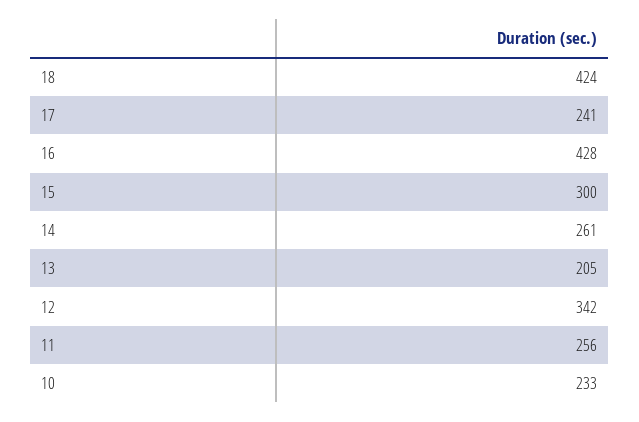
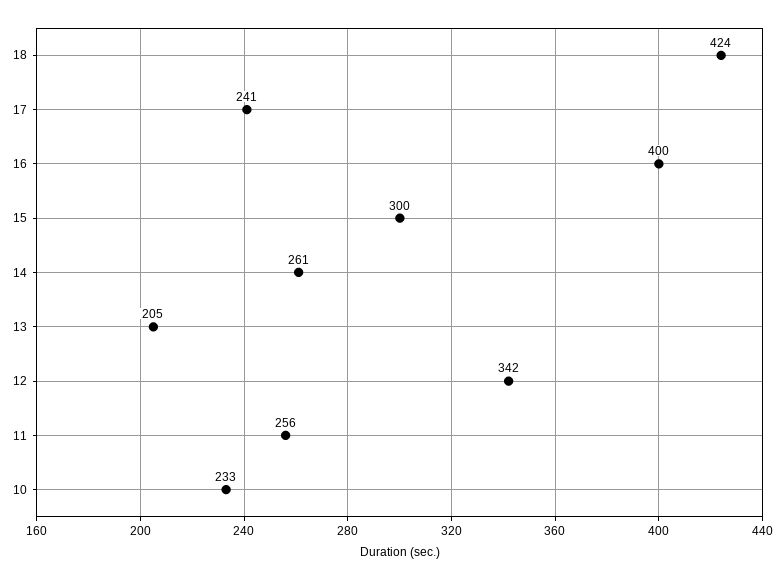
  {
    "18": 424,
    "17": 241,
-   "16": 428,
+   "16": 400,
    "15": 300,
    "14": 261,
    "13": 205,
    "12": 342,
    "11": 256,
    "10": 233
  }

